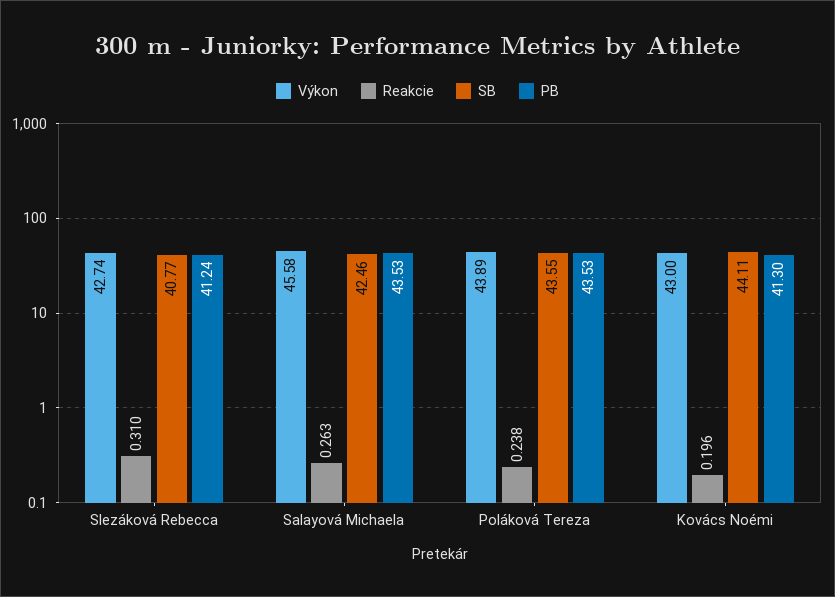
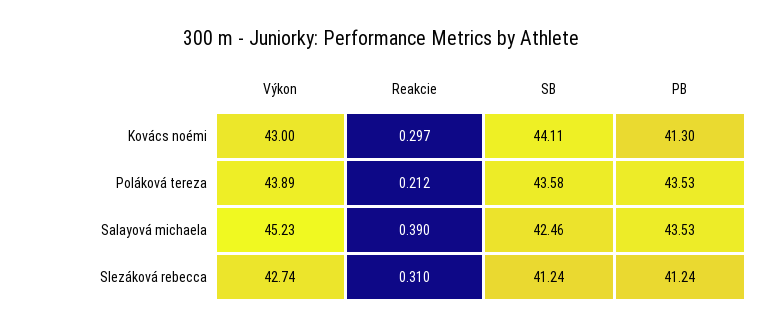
  {
    "Výkon": {
      "Slezáková Rebecca": 42.74,
-     "Salayová Michaela": 45.58,
+     "Salayová Michaela": 45.23,
      "Poláková Tereza": 43.89,
      "Kovács Noémi": 43
    },
    "Reakcie": {
      "Slezáková Rebecca": 0.31,
-     "Salayová Michaela": 0.263,
+     "Salayová Michaela": 0.39,
-     "Poláková Tereza": 0.238,
+     "Poláková Tereza": 0.212,
-     "Kovács Noémi": 0.196
+     "Kovács Noémi": 0.297
    },
    "SB": {
-     "Slezáková Rebecca": 40.77,
+     "Slezáková Rebecca": 41.24,
      "Salayová Michaela": 42.46,
-     "Poláková Tereza": 43.55,
+     "Poláková Tereza": 43.58,
      "Kovács Noémi": 44.11
    },
    "PB": {
      "Slezáková Rebecca": 41.24,
      "Salayová Michaela": 43.53,
      "Poláková Tereza": 43.53,
      "Kovács Noémi": 41.3
    }
  }

